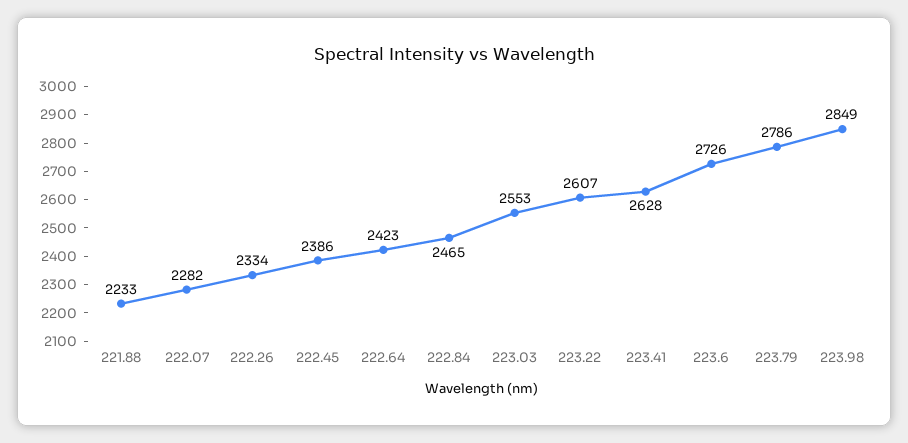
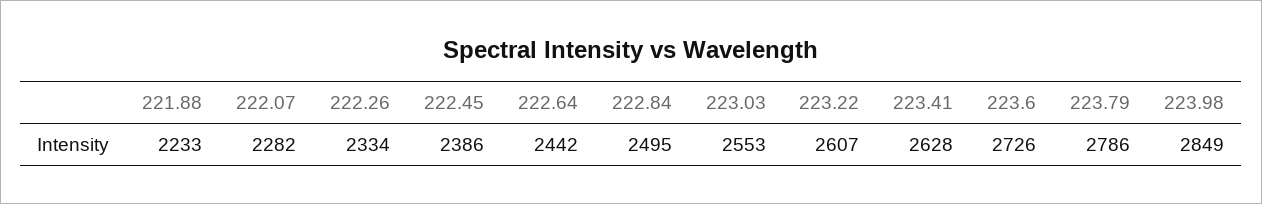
  {
    "221.88": 2233,
    "222.07": 2282,
    "222.26": 2334,
    "222.45": 2386,
-   "222.64": 2423,
+   "222.64": 2442,
-   "222.84": 2465,
+   "222.84": 2495,
    "223.03": 2553,
    "223.22": 2607,
    "223.41": 2628,
    "223.6": 2726,
    "223.79": 2786,
    "223.98": 2849
  }

